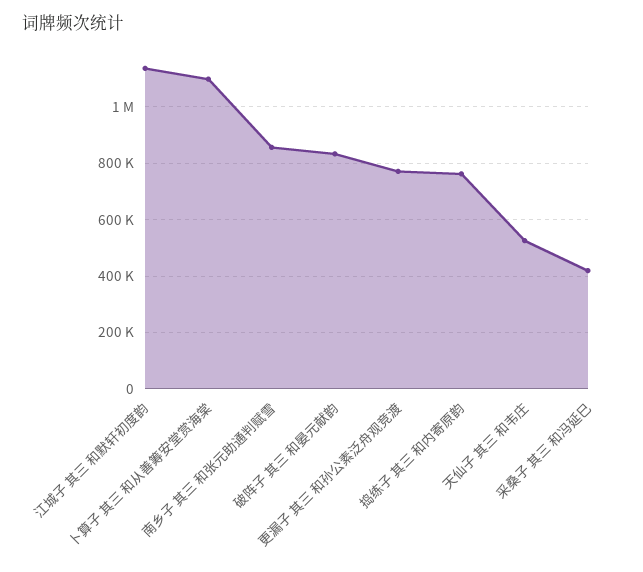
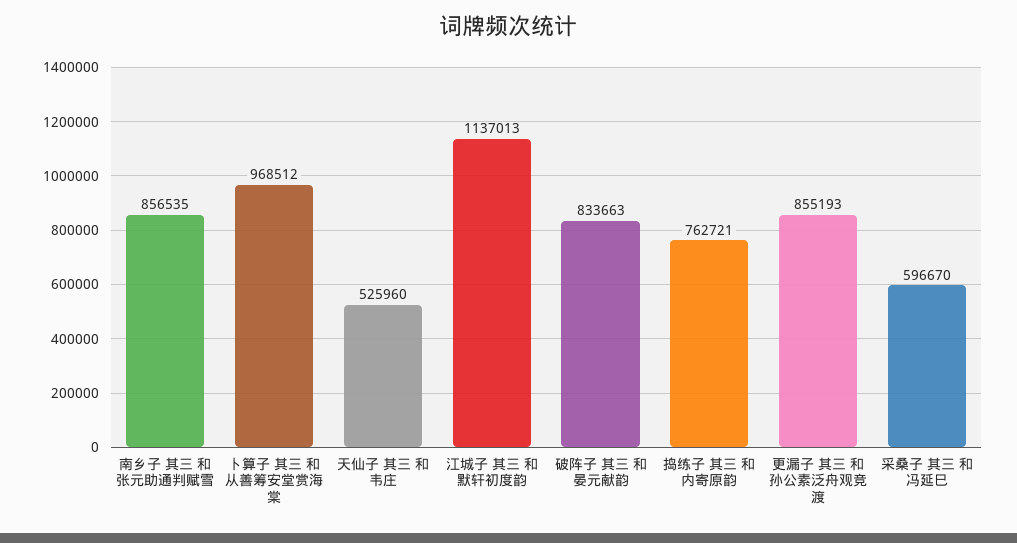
  {
    "江城子 其三 和默轩初度韵": 1137013,
-   "卜算子 其三 和从善筹安堂赏海棠": 1100000,
+   "卜算子 其三 和从善筹安堂赏海棠": 968512,
    "南乡子 其三 和张元助通判赋雪": 856535,
    "破阵子 其三 和晏元献韵": 833663,
-   "更漏子 其三 和孙公素泛舟观竞渡": 775000,
+   "更漏子 其三 和孙公素泛舟观竞渡": 855193,
    "捣练子 其三 和内寄原韵": 762721,
    "天仙子 其三 和韦庄": 525960,
-   "采桑子 其三 和冯延巳": 425000
+   "采桑子 其三 和冯延巳": 596670
  }

